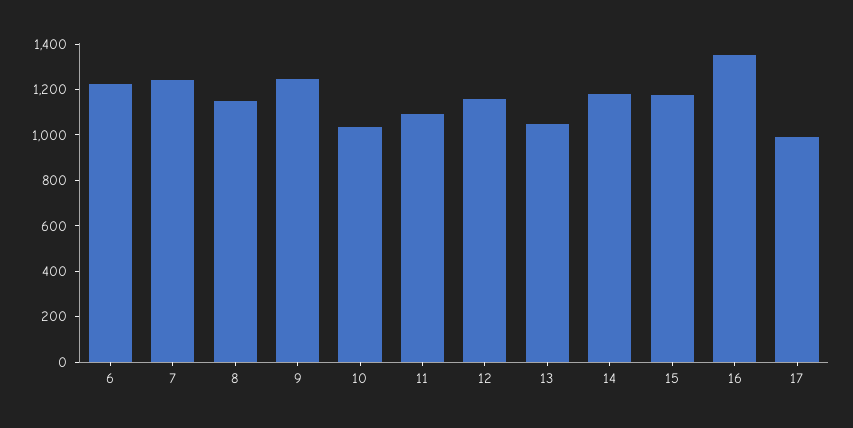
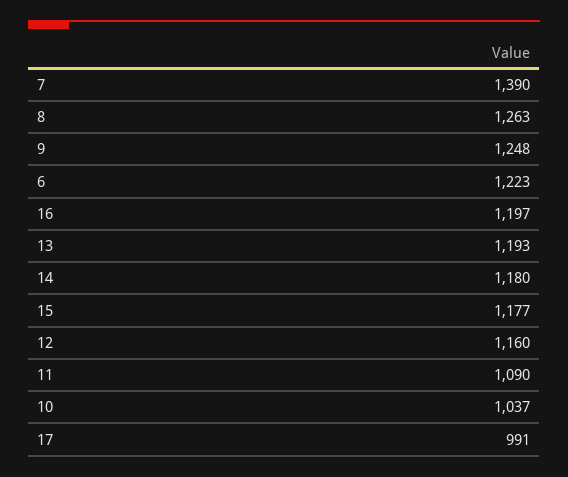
  {
    "6": 1223,
-   "7": 1250,
+   "7": 1390,
-   "8": 1150,
+   "8": 1263,
    "9": 1248,
    "10": 1037,
    "11": 1090,
    "12": 1160,
-   "13": 1050,
+   "13": 1193,
    "14": 1180,
    "15": 1177,
-   "16": 1350,
+   "16": 1197,
    "17": 991
  }

